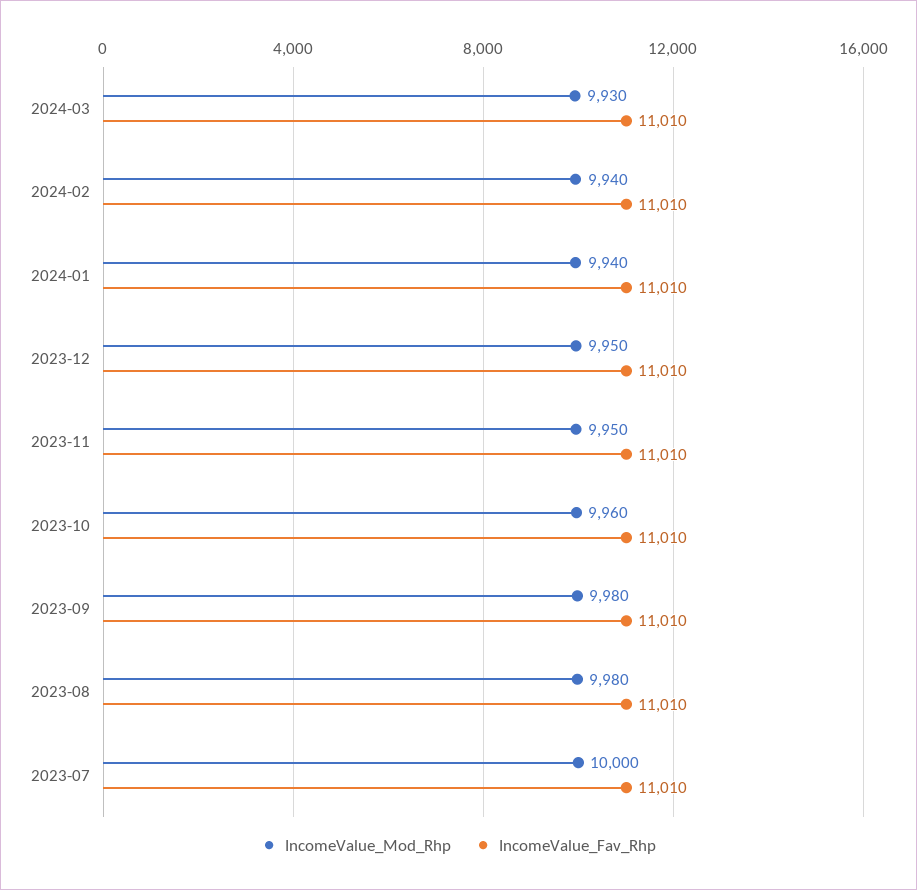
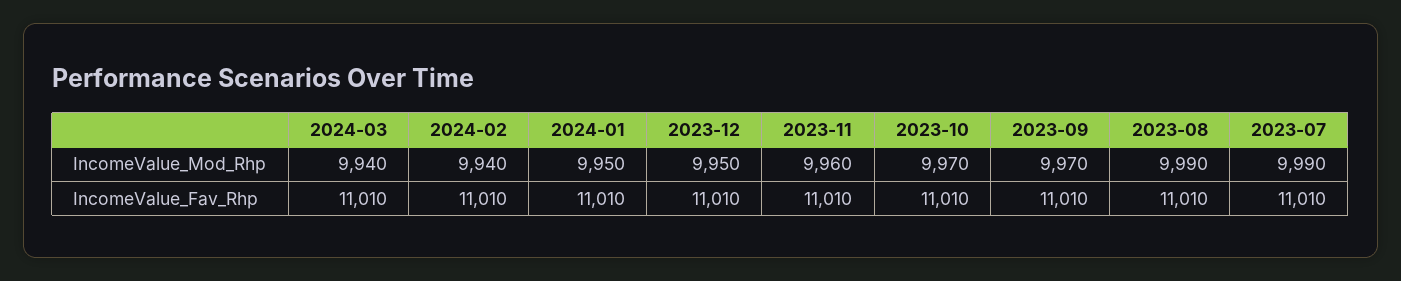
  {
    "IncomeValue_Mod_Rhp": {
-     "2024-03": 9930,
+     "2024-03": 9940,
      "2024-02": 9940,
-     "2024-01": 9940,
+     "2024-01": 9950,
      "2023-12": 9950,
-     "2023-11": 9950,
+     "2023-11": 9960,
-     "2023-10": 9960,
+     "2023-10": 9970,
-     "2023-09": 9980,
+     "2023-09": 9970,
-     "2023-08": 9980,
+     "2023-08": 9990,
-     "2023-07": 10000
+     "2023-07": 9990
    },
    "IncomeValue_Fav_Rhp": {
      "2024-03": 11010,
      "2024-02": 11010,
      "2024-01": 11010,
      "2023-12": 11010,
      "2023-11": 11010,
      "2023-10": 11010,
      "2023-09": 11010,
      "2023-08": 11010,
      "2023-07": 11010
    }
  }

